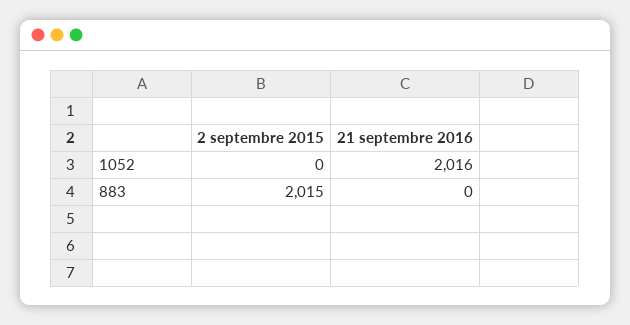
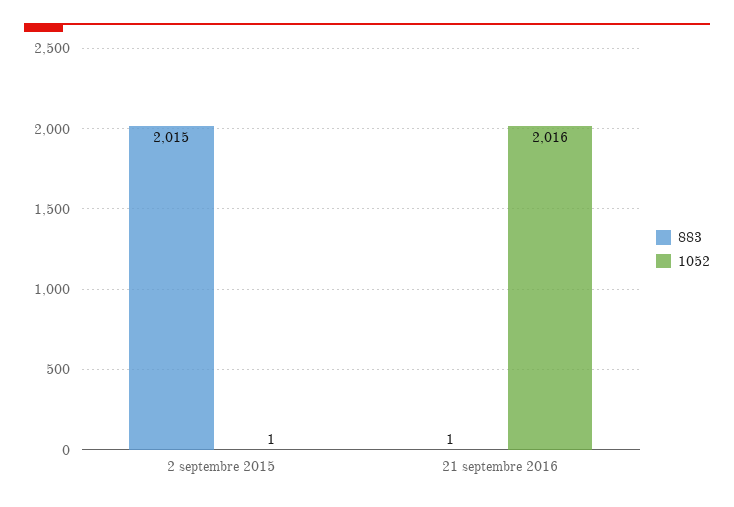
  {
    "1052": {
-     "2 septembre 2015": 0,
+     "2 septembre 2015": 1,
      "21 septembre 2016": 2016
    },
    "883": {
      "2 septembre 2015": 2015,
-     "21 septembre 2016": 0
+     "21 septembre 2016": 1
    }
  }

